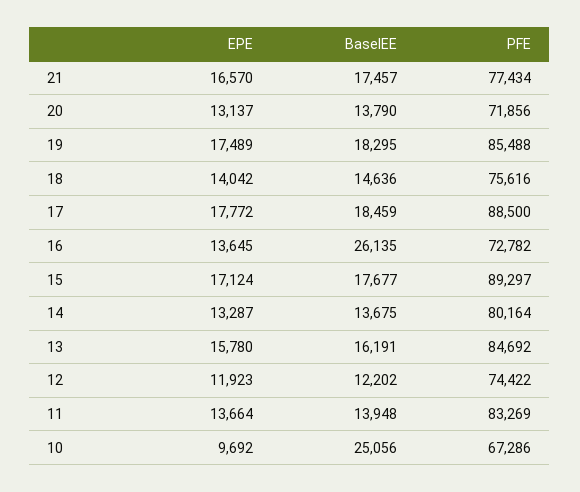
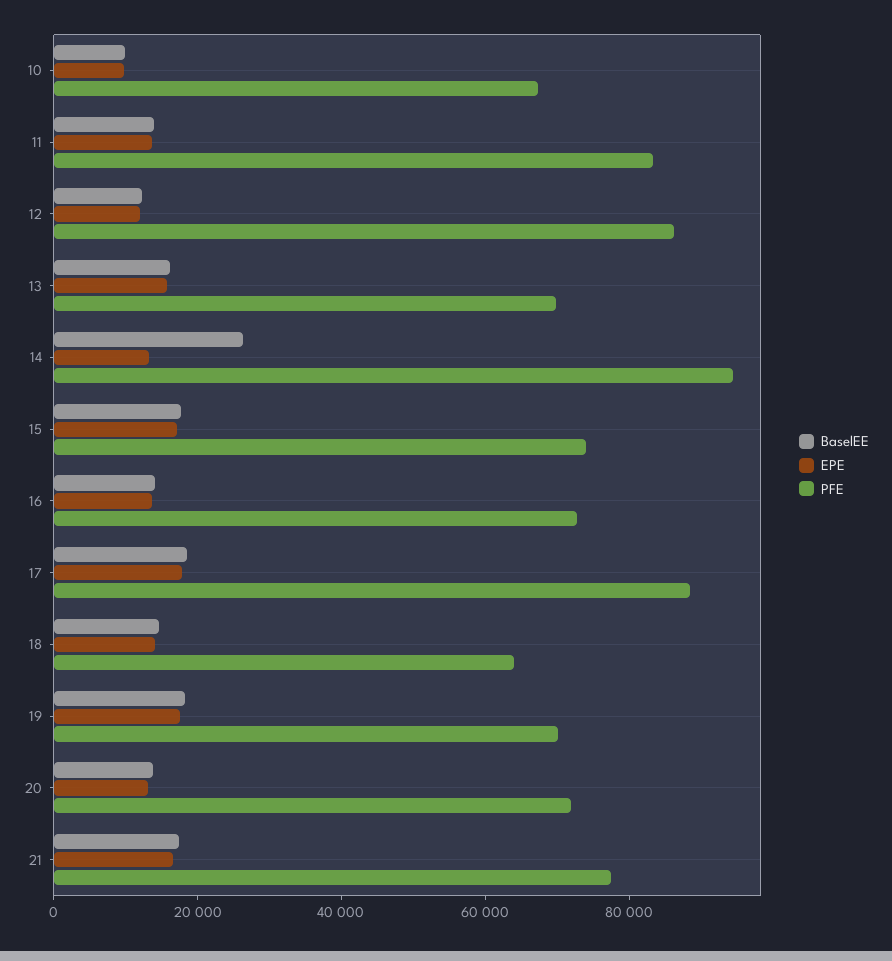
  {
    "EPE": {
      "21": 16570,
      "20": 13137,
      "19": 17489,
      "18": 14042,
      "17": 17772,
      "16": 13645,
      "15": 17124,
      "14": 13287,
      "13": 15780,
      "12": 11923,
      "11": 13664,
      "10": 9692
    },
    "BaselEE": {
      "21": 17457,
      "20": 13790,
      "19": 18295,
      "18": 14636,
      "17": 18459,
-     "16": 26135,
+     "16": 15000,
      "15": 17677,
-     "14": 13675,
+     "14": 25000,
      "13": 16191,
      "12": 12202,
      "11": 13948,
-     "10": 25056
+     "10": 10000
    },
    "PFE": {
      "21": 77434,
      "20": 71856,
-     "19": 85488,
+     "19": 70000,
-     "18": 75616,
+     "18": 65000,
      "17": 88500,
      "16": 72782,
-     "15": 89297,
+     "15": 75000,
-     "14": 80164,
+     "14": 95000,
-     "13": 84692,
+     "13": 70000,
-     "12": 74422,
+     "12": 85000,
      "11": 83269,
      "10": 67286
    }
  }

